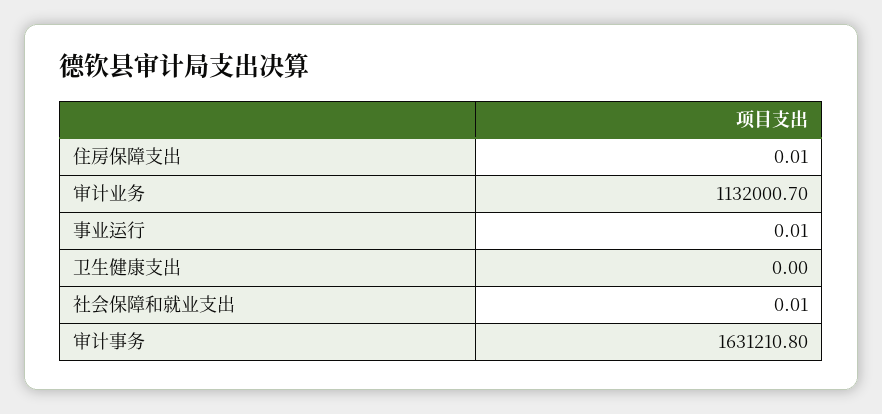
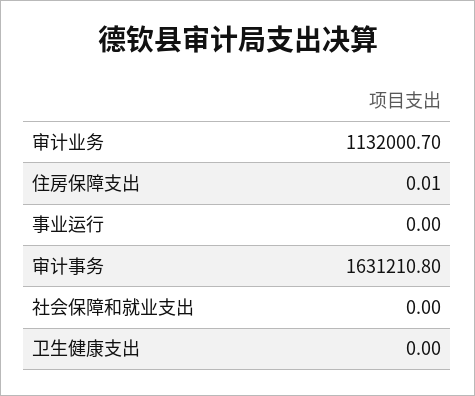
  {
    "住房保障支出": 0.01,
    "审计业务": 1132000.7,
-   "事业运行": 0.01,
+   "事业运行": 0,
    "卫生健康支出": 0,
-   "社会保障和就业支出": 0.01,
+   "社会保障和就业支出": 0,
    "审计事务": 1631210.8
  }

